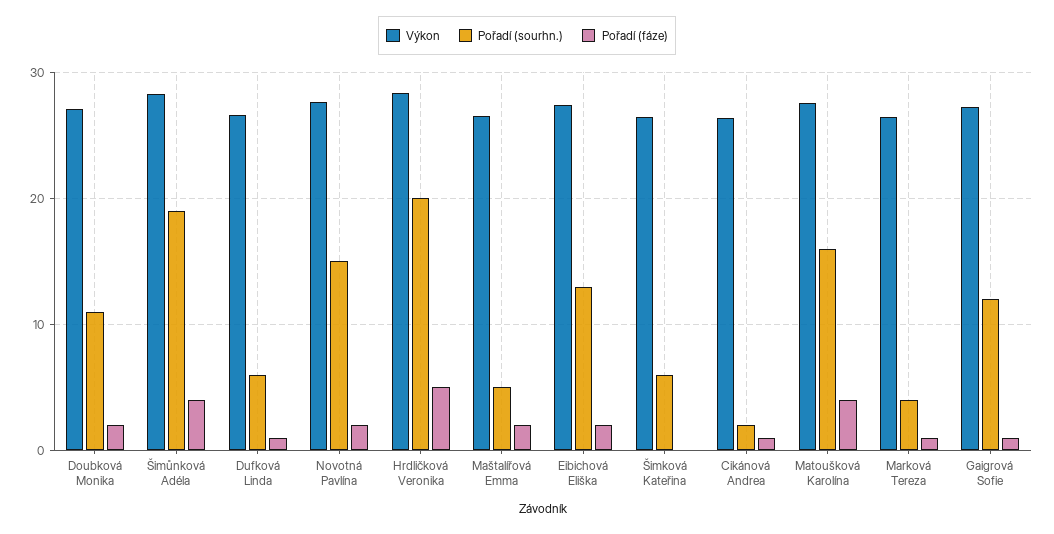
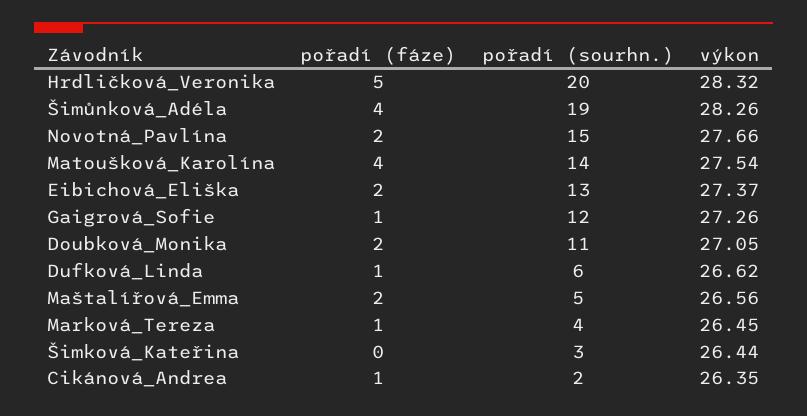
  {
    "Výkon": {
      "Doubková Monika": 27.05,
      "Šimůnková Adéla": 28.26,
      "Dufková Linda": 26.62,
      "Novotná Pavlína": 27.66,
      "Hrdličková Veronika": 28.32,
      "Maštalířová Emma": 26.56,
      "Eibichová Eliška": 27.37,
      "Šimková Kateřina": 26.44,
      "Cikánová Andrea": 26.35,
      "Matoušková Karolína": 27.54,
      "Marková Tereza": 26.45,
      "Gaigrová Sofie": 27.26
    },
    "Pořadí (sourhn.)": {
      "Doubková Monika": 11,
      "Šimůnková Adéla": 19,
      "Dufková Linda": 6,
      "Novotná Pavlína": 15,
      "Hrdličková Veronika": 20,
      "Maštalířová Emma": 5,
      "Eibichová Eliška": 13,
-     "Šimková Kateřina": 6,
+     "Šimková Kateřina": 3,
      "Cikánová Andrea": 2,
-     "Matoušková Karolína": 16,
+     "Matoušková Karolína": 14,
      "Marková Tereza": 4,
      "Gaigrová Sofie": 12
    },
    "Pořadí (fáze)": {
      "Doubková Monika": 2,
      "Šimůnková Adéla": 4,
      "Dufková Linda": 1,
      "Novotná Pavlína": 2,
      "Hrdličková Veronika": 5,
      "Maštalířová Emma": 2,
      "Eibichová Eliška": 2,
      "Šimková Kateřina": 0,
      "Cikánová Andrea": 1,
      "Matoušková Karolína": 4,
      "Marková Tereza": 1,
      "Gaigrová Sofie": 1
    }
  }

